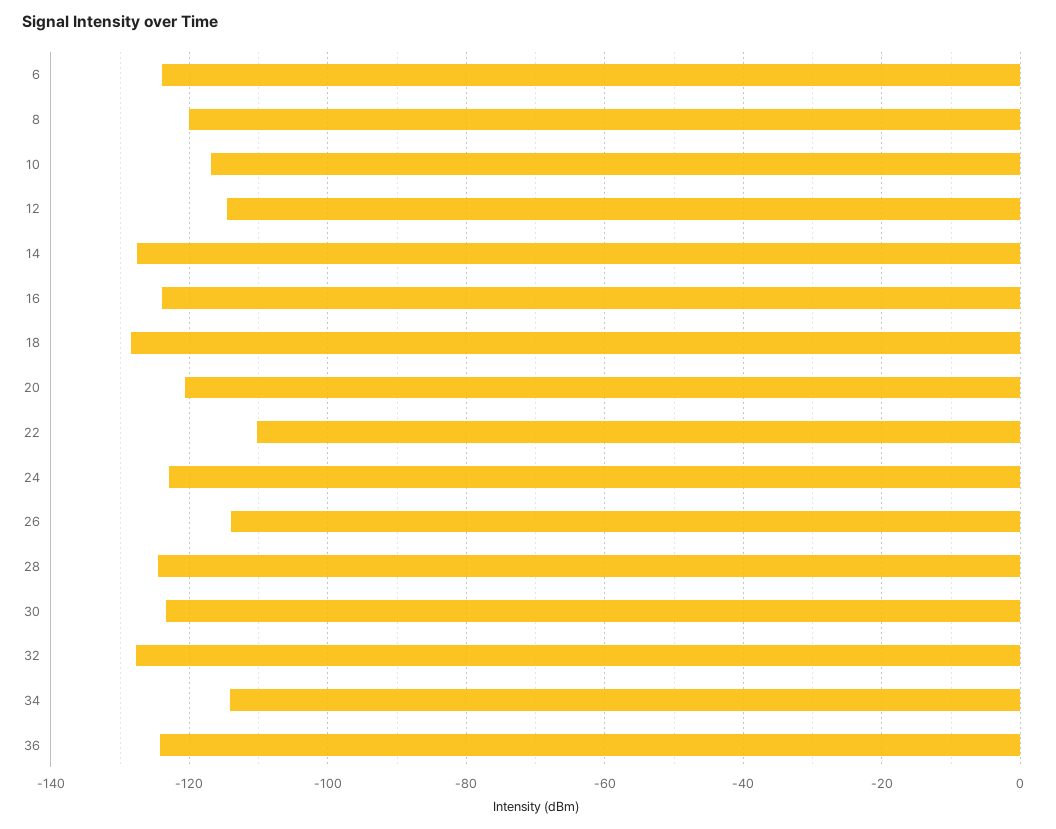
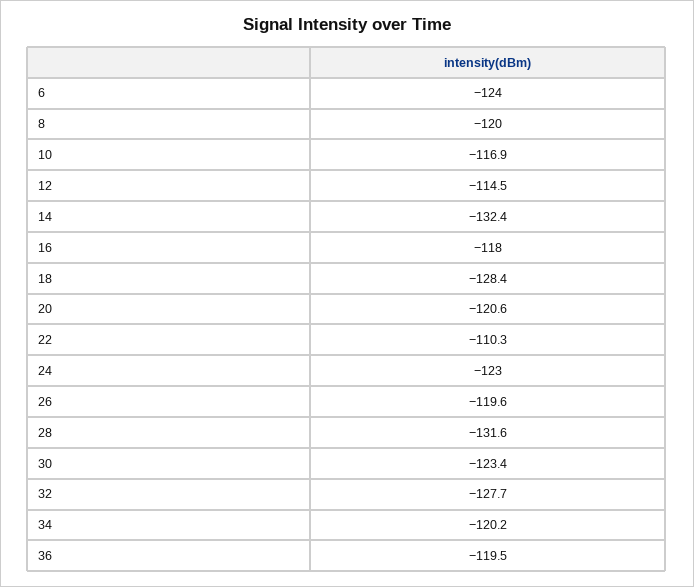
  {
    "6": -124,
    "8": -120,
    "10": -116.9,
    "12": -114.5,
-   "14": -128,
+   "14": -132.4,
-   "16": -124,
+   "16": -118,
    "18": -128.4,
    "20": -120.6,
    "22": -110.3,
    "24": -123,
-   "26": -114,
+   "26": -119.6,
-   "28": -124,
+   "28": -131.6,
    "30": -123.4,
    "32": -127.7,
-   "34": -114,
+   "34": -120.2,
-   "36": -124
+   "36": -119.5
  }

